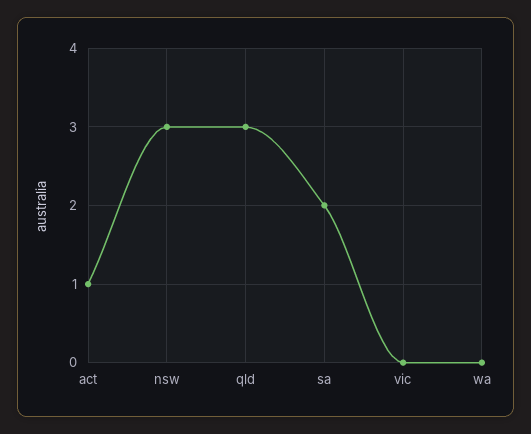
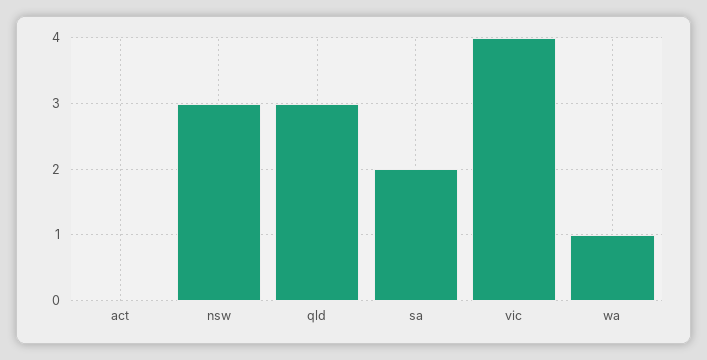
  {
-   "act": 1,
+   "act": 0,
    "nsw": 3,
    "qld": 3,
    "sa": 2,
-   "vic": 0,
+   "vic": 4,
-   "wa": 0
+   "wa": 1
  }

